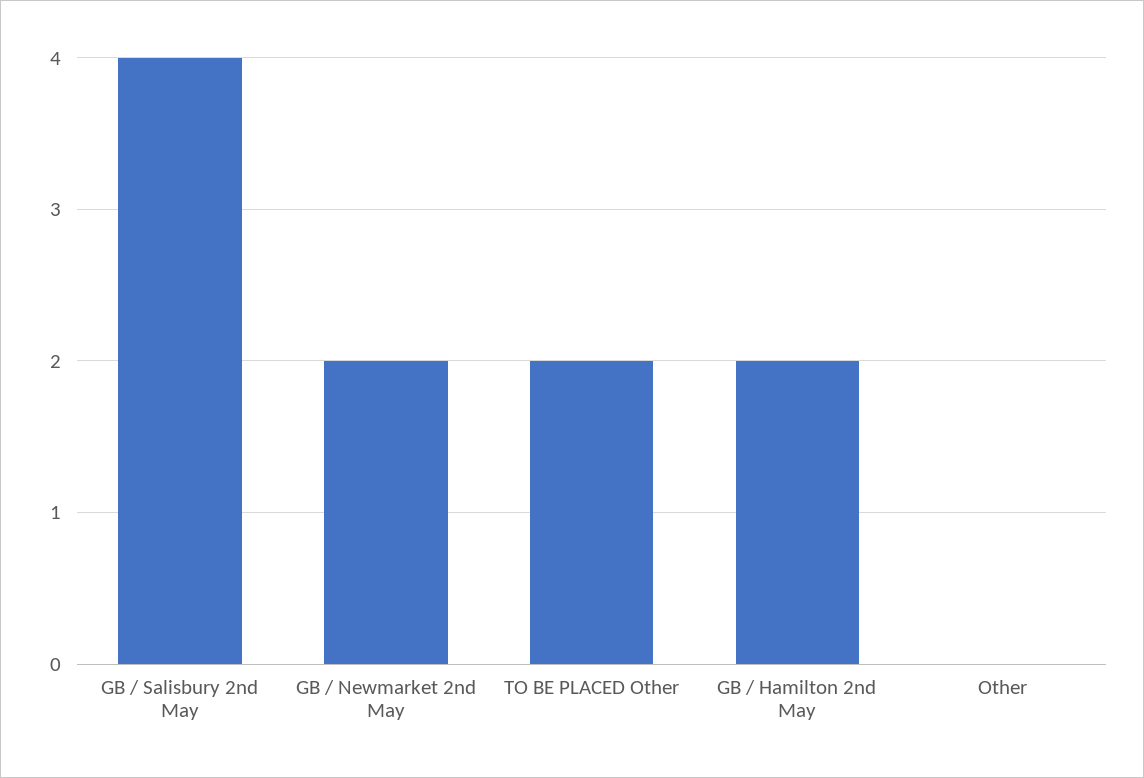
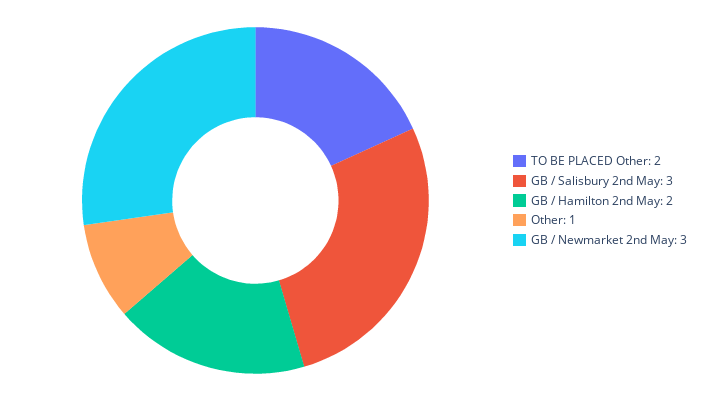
  {
-   "GB / Salisbury 2nd May": 4,
+   "GB / Salisbury 2nd May": 3,
-   "GB / Newmarket 2nd May": 2,
+   "GB / Newmarket 2nd May": 3,
    "TO BE PLACED Other": 2,
    "GB / Hamilton 2nd May": 2,
-   "Other": 0
+   "Other": 1
  }

